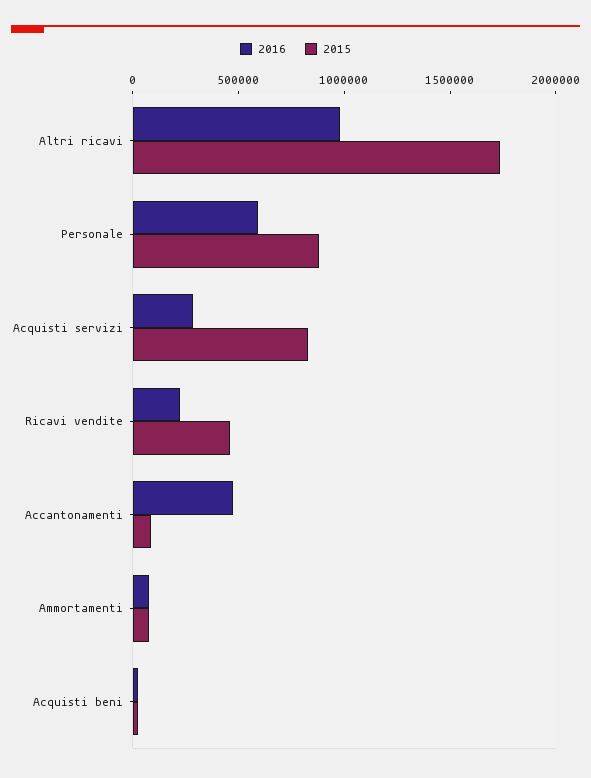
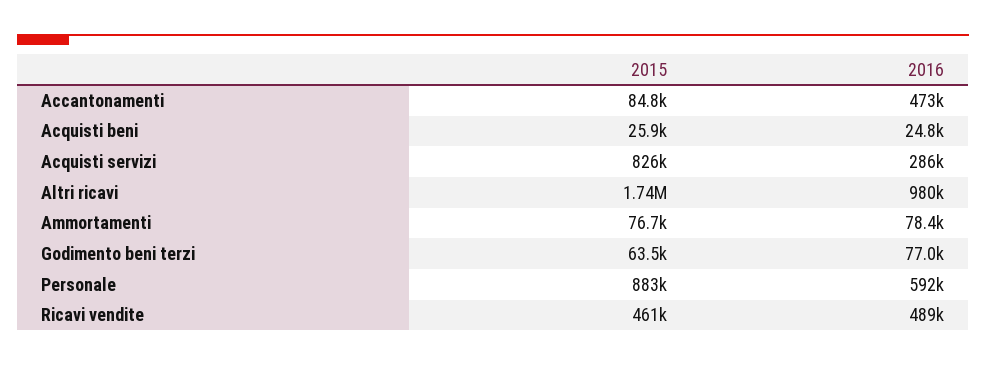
  {
    "2016": {
      "Altri ricavi": 980000,
      "Personale": 592000,
      "Acquisti servizi": 286000,
-     "Ricavi vendite": 200000,
+     "Ricavi vendite": 489000,
      "Accantonamenti": 473000,
      "Ammortamenti": 78400,
-     "Acquisti beni": 24800
+     "Acquisti beni": 24800,
+     "Godimento beni terzi": 77000
    },
    "2015": {
      "Altri ricavi": 1740000,
      "Personale": 883000,
      "Acquisti servizi": 826000,
      "Ricavi vendite": 461000,
      "Accantonamenti": 84800,
      "Ammortamenti": 76700,
-     "Acquisti beni": 25900
+     "Acquisti beni": 25900,
+     "Godimento beni terzi": 63500
    }
  }

